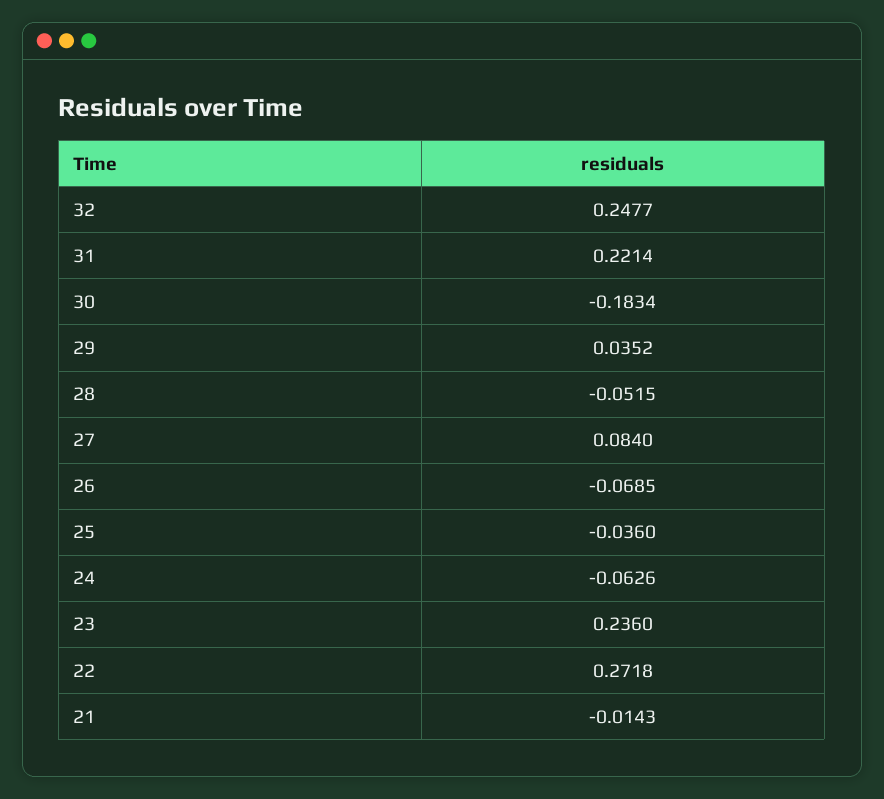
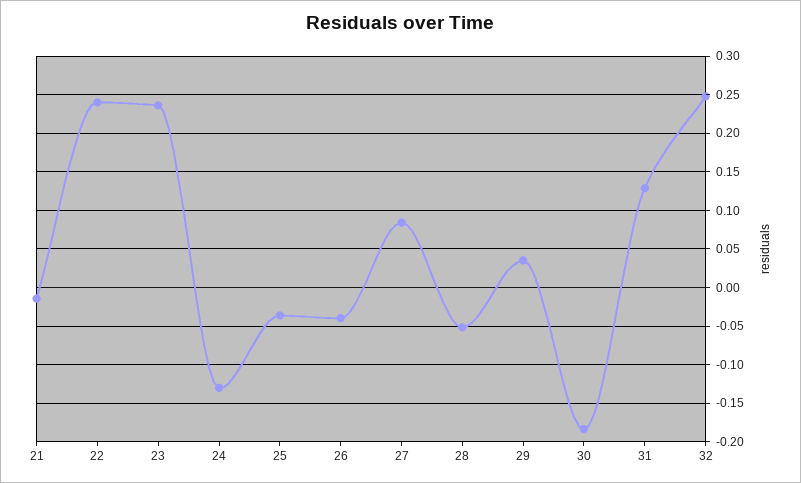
  {
    "32": 0.2477,
-   "31": 0.2214,
+   "31": 0.13,
    "30": -0.1834,
    "29": 0.0352,
    "28": -0.0515,
    "27": 0.084,
-   "26": -0.0685,
+   "26": -0.04,
    "25": -0.036,
-   "24": -0.0626,
+   "24": -0.13,
    "23": 0.236,
-   "22": 0.2718,
+   "22": 0.24,
    "21": -0.0143
  }

